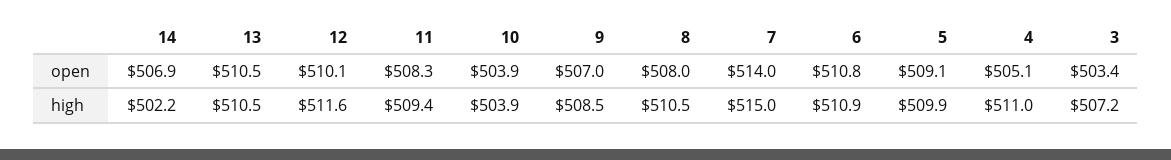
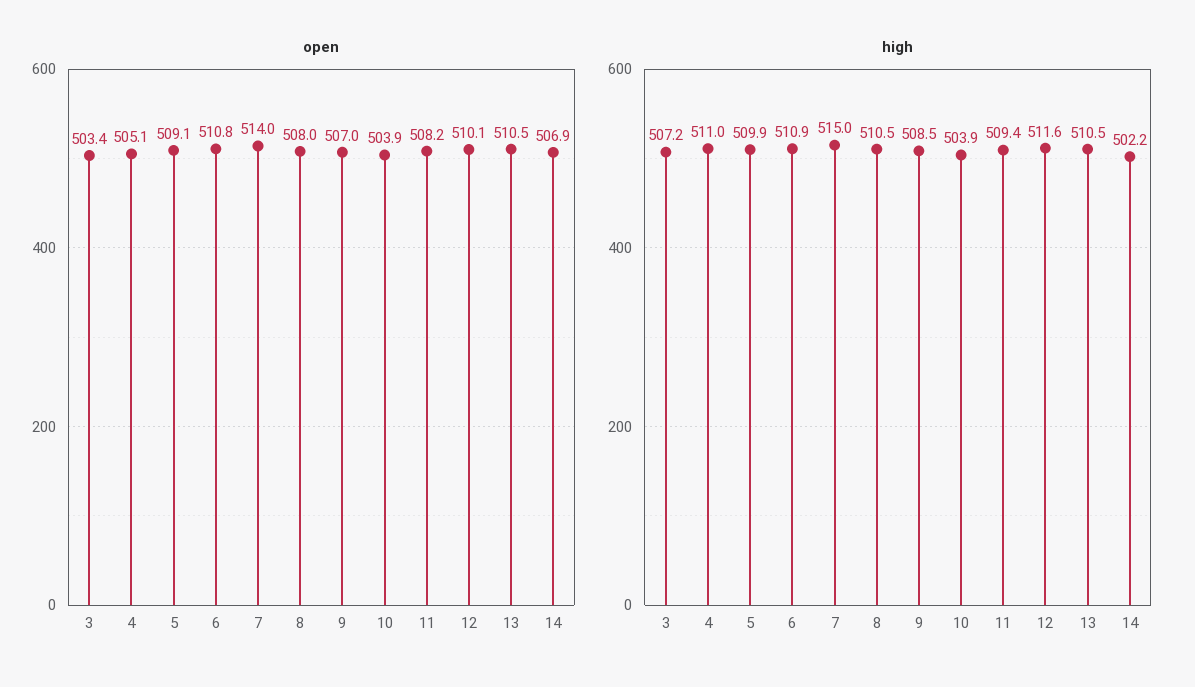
  {
    "open": {
      "14": 506.9,
      "13": 510.5,
      "12": 510.1,
-     "11": 508.3,
+     "11": 508.2,
      "10": 503.9,
      "9": 507,
      "8": 508,
      "7": 514,
      "6": 510.8,
      "5": 509.1,
      "4": 505.1,
      "3": 503.4
    },
    "high": {
      "14": 502.2,
      "13": 510.5,
      "12": 511.6,
      "11": 509.4,
      "10": 503.9,
      "9": 508.5,
      "8": 510.5,
      "7": 515,
      "6": 510.9,
      "5": 509.9,
      "4": 511,
      "3": 507.2
    }
  }

